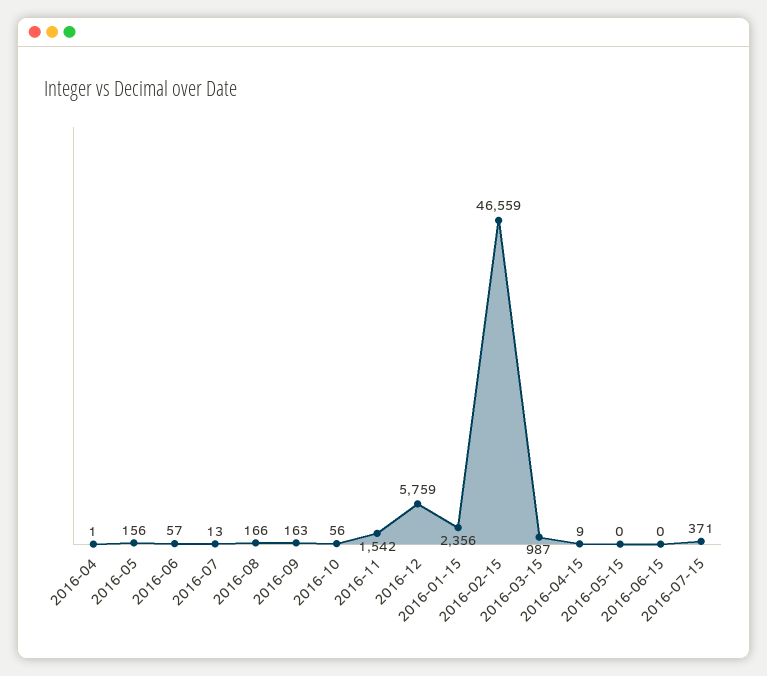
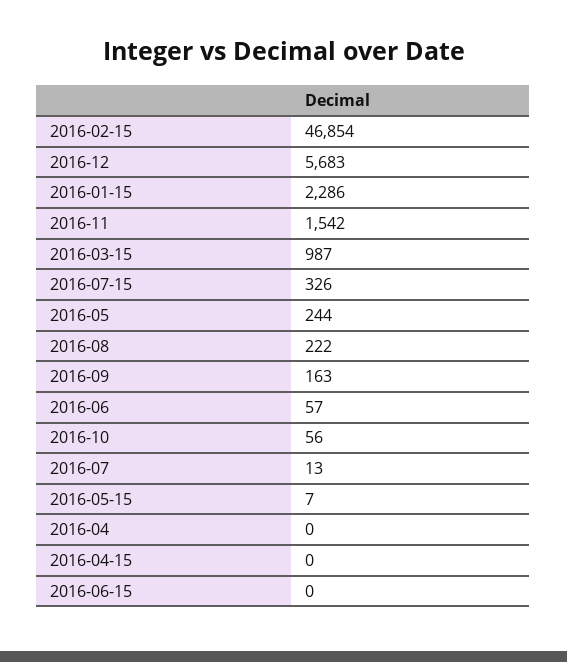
  {
-   "2016-04": 1,
+   "2016-04": 0,
-   "2016-05": 156,
+   "2016-05": 244,
    "2016-06": 57,
    "2016-07": 13,
-   "2016-08": 166,
+   "2016-08": 222,
    "2016-09": 163,
    "2016-10": 56,
    "2016-11": 1542,
-   "2016-12": 5759,
+   "2016-12": 5683,
-   "2016-01-15": 2356,
+   "2016-01-15": 2286,
-   "2016-02-15": 46559,
+   "2016-02-15": 46854,
    "2016-03-15": 987,
-   "2016-04-15": 9,
+   "2016-04-15": 0,
-   "2016-05-15": 0,
+   "2016-05-15": 7,
    "2016-06-15": 0,
-   "2016-07-15": 371
+   "2016-07-15": 326
  }

